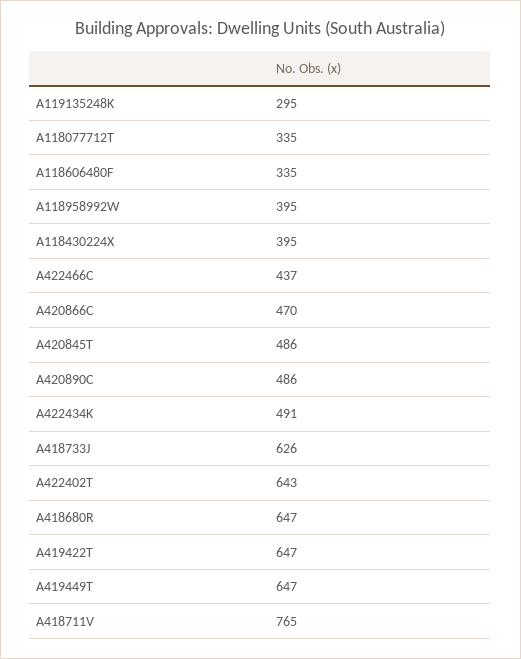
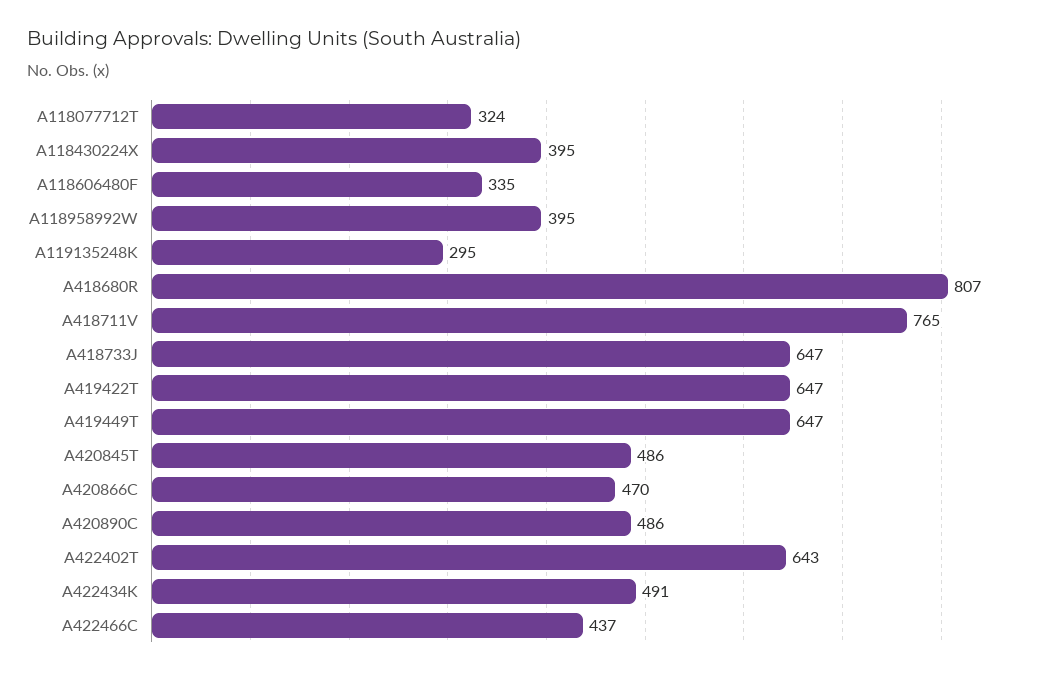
  {
    "A119135248K": 295,
-   "A118077712T": 335,
+   "A118077712T": 324,
    "A118606480F": 335,
    "A118958992W": 395,
    "A118430224X": 395,
    "A422466C": 437,
    "A420866C": 470,
    "A420845T": 486,
    "A420890C": 486,
    "A422434K": 491,
-   "A418733J": 626,
+   "A418733J": 647,
    "A422402T": 643,
-   "A418680R": 647,
+   "A418680R": 807,
    "A419422T": 647,
    "A419449T": 647,
    "A418711V": 765
  }

